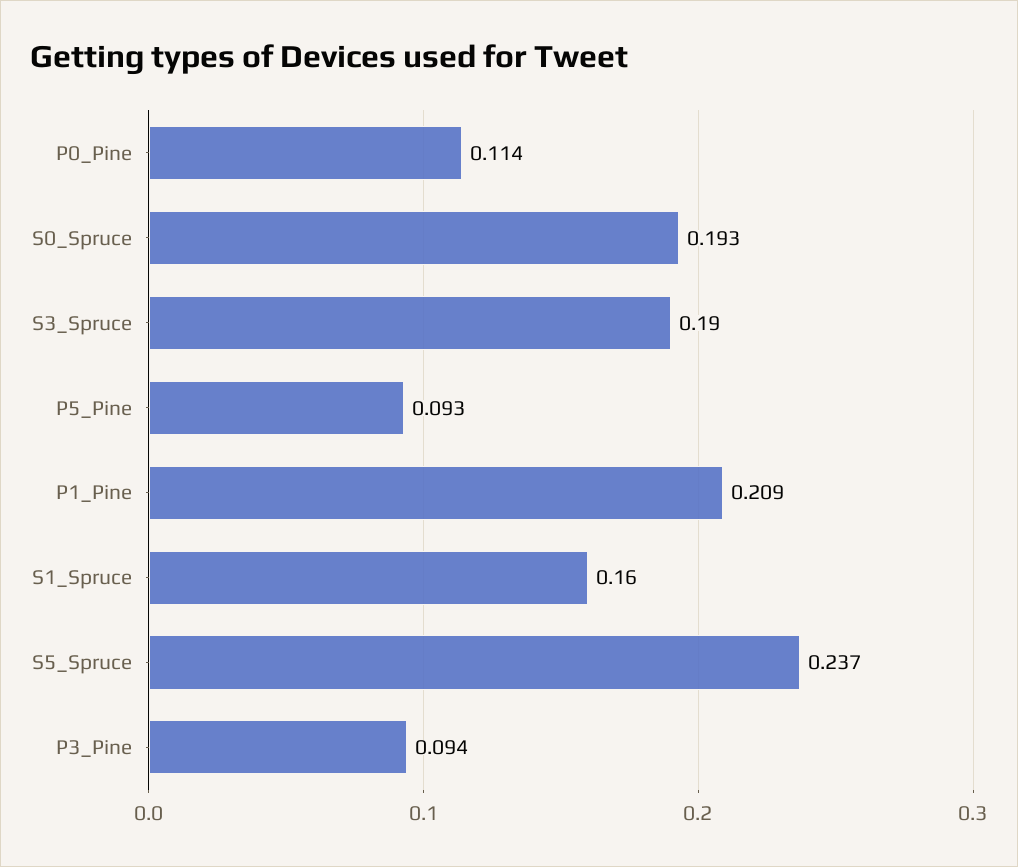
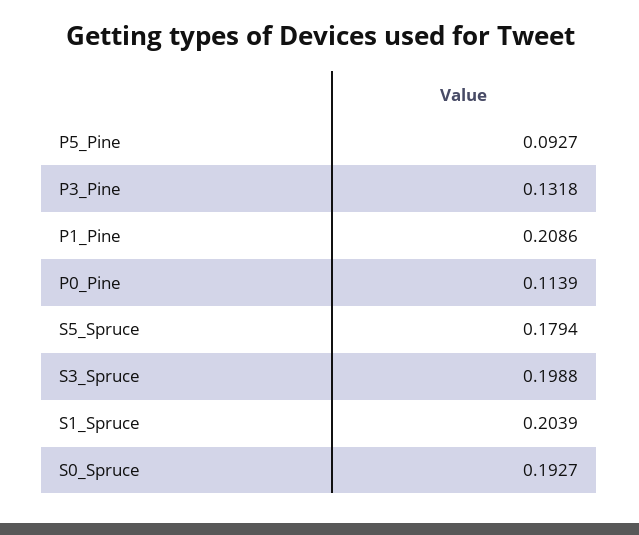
  {
    "P0_Pine": 0.1139,
    "S0_Spruce": 0.1927,
-   "S3_Spruce": 0.19,
+   "S3_Spruce": 0.1988,
    "P5_Pine": 0.0927,
    "P1_Pine": 0.2086,
-   "S1_Spruce": 0.16,
+   "S1_Spruce": 0.2039,
-   "S5_Spruce": 0.237,
+   "S5_Spruce": 0.1794,
-   "P3_Pine": 0.094
+   "P3_Pine": 0.1318
  }

